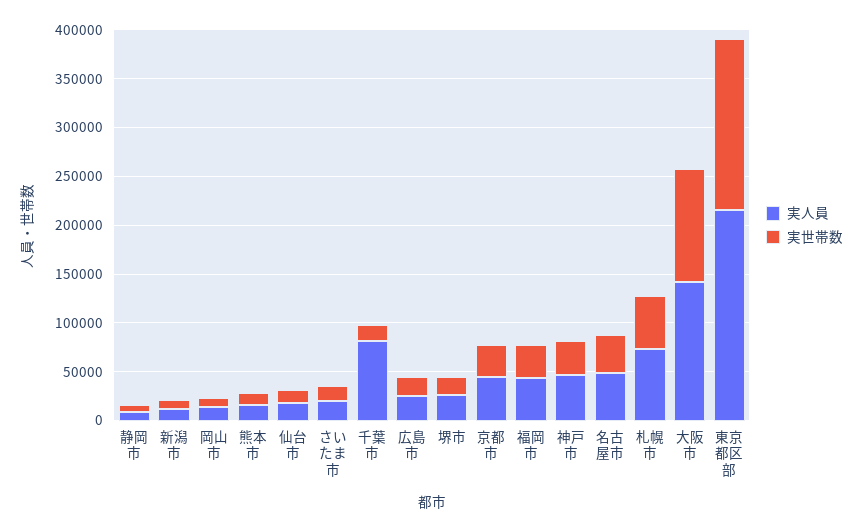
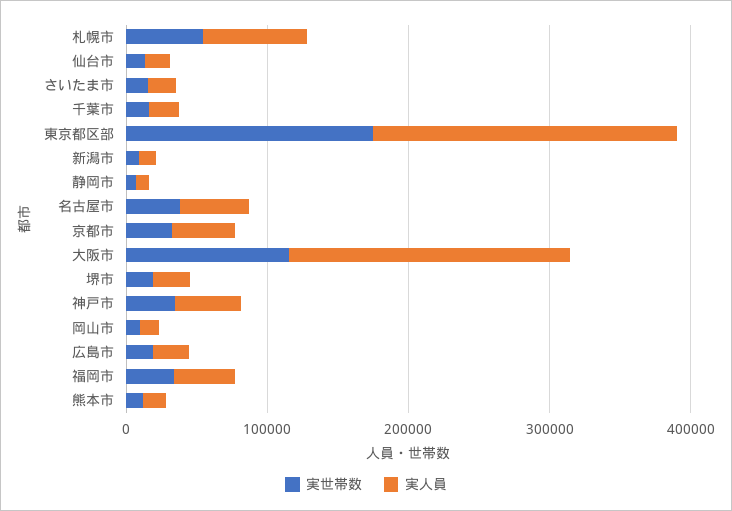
  {
    "実人員": {
      "静岡市": 10000,
      "新潟市": 10000,
      "岡山市": 10000,
      "熊本市": 20000,
      "仙台市": 20000,
      "さいたま市": 20000,
-     "千葉市": 80000,
+     "千葉市": 20000,
      "広島市": 30000,
      "堺市": 30000,
      "京都市": 40000,
      "福岡市": 40000,
      "神戸市": 50000,
      "名古屋市": 50000,
      "札幌市": 70000,
-     "大阪市": 140000,
+     "大阪市": 200000,
      "東京都区部": 220000
    },
    "実世帯数": {
      "静岡市": 10000,
      "新潟市": 10000,
      "岡山市": 10000,
      "熊本市": 10000,
      "仙台市": 10000,
      "さいたま市": 20000,
      "千葉市": 20000,
      "広島市": 20000,
      "堺市": 20000,
      "京都市": 30000,
      "福岡市": 30000,
      "神戸市": 30000,
      "名古屋市": 40000,
      "札幌市": 50000,
      "大阪市": 120000,
      "東京都区部": 170000
    }
  }

